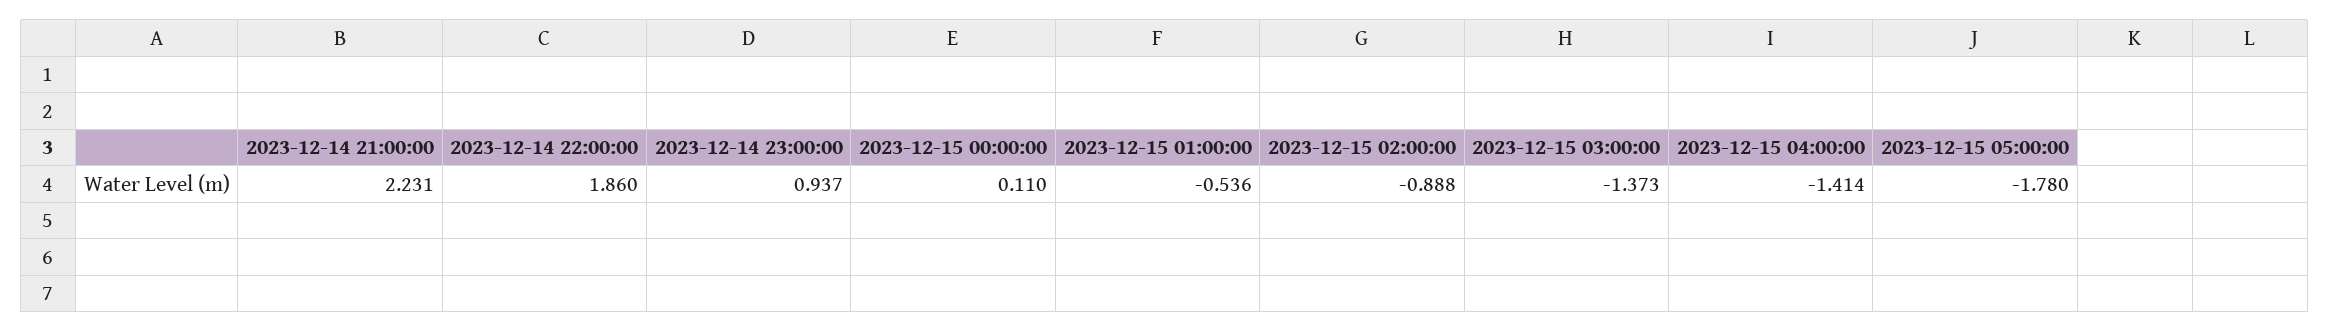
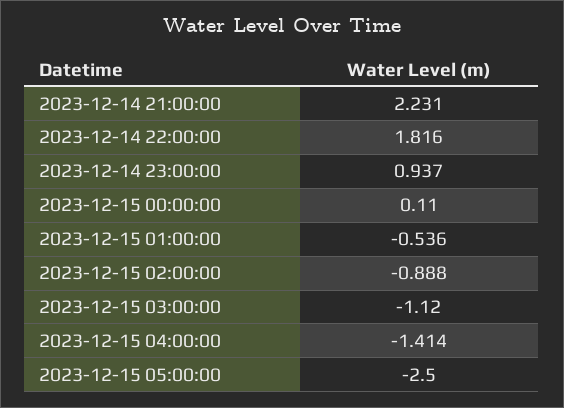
  {
    "2023-12-14 21:00:00": 2.231,
-   "2023-12-14 22:00:00": 1.86,
+   "2023-12-14 22:00:00": 1.816,
    "2023-12-14 23:00:00": 0.937,
    "2023-12-15 00:00:00": 0.11,
    "2023-12-15 01:00:00": -0.536,
    "2023-12-15 02:00:00": -0.888,
-   "2023-12-15 03:00:00": -1.373,
+   "2023-12-15 03:00:00": -1.12,
    "2023-12-15 04:00:00": -1.414,
-   "2023-12-15 05:00:00": -1.78
+   "2023-12-15 05:00:00": -2.5
  }

